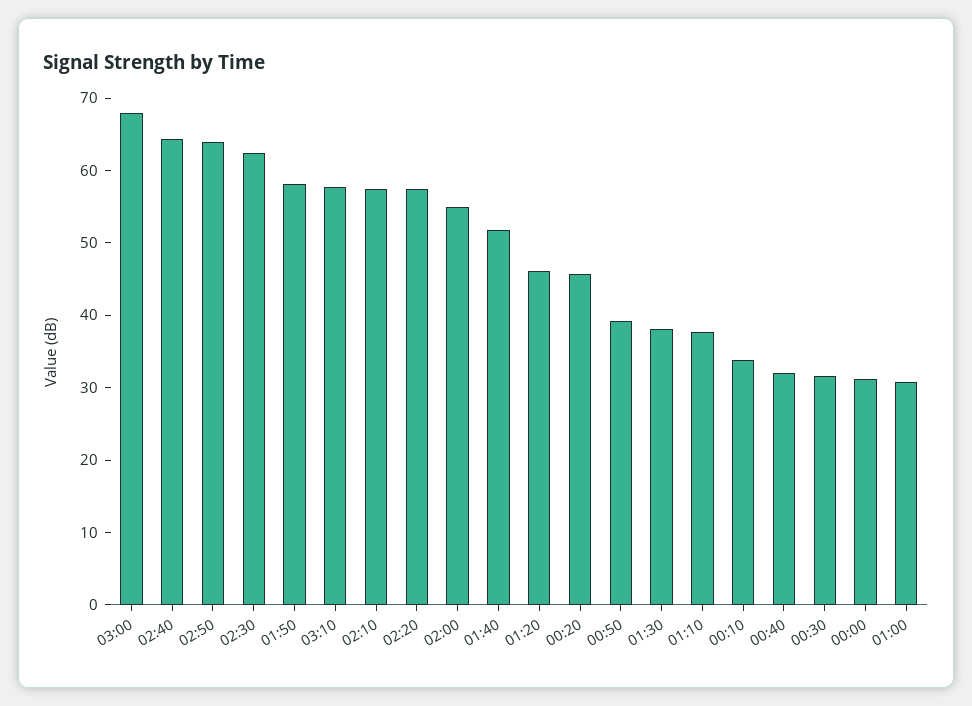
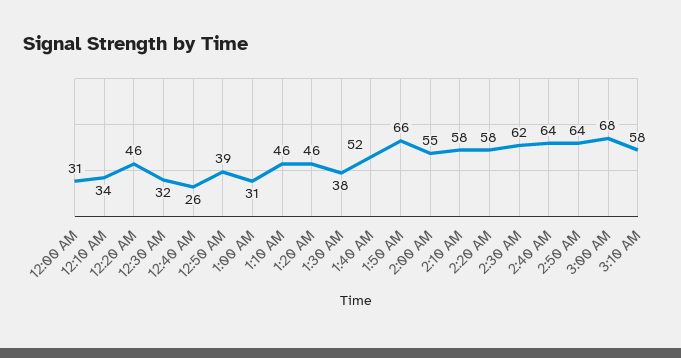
  {
    "03:00": 68,
    "02:40": 64,
    "02:50": 64,
    "02:30": 62,
-   "01:50": 58,
+   "01:50": 66,
    "03:10": 58,
    "02:10": 58,
    "02:20": 58,
    "02:00": 55,
    "01:40": 52,
    "01:20": 46,
    "00:20": 46,
    "00:50": 39,
    "01:30": 38,
-   "01:10": 38,
+   "01:10": 46,
    "00:10": 34,
-   "00:40": 32,
+   "00:40": 26,
    "00:30": 32,
    "00:00": 31,
    "01:00": 31
  }

